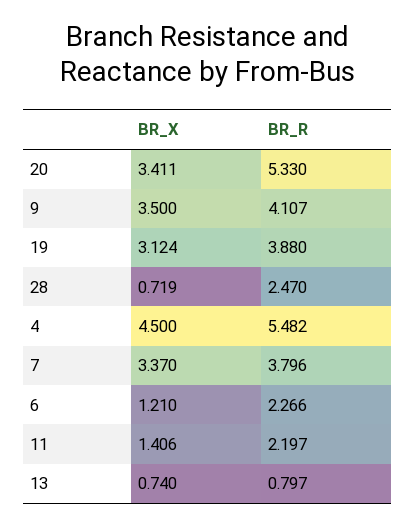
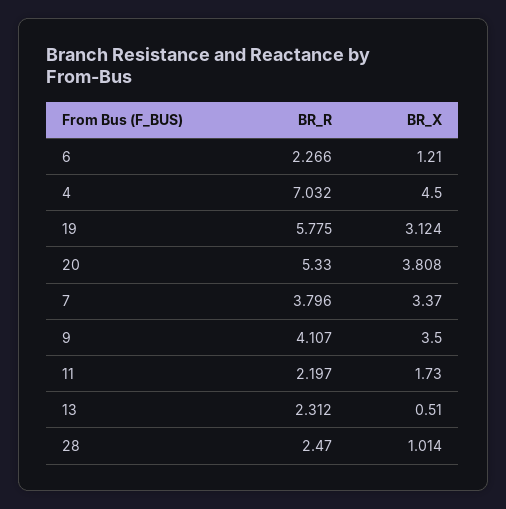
  {
    "BR_X": {
-     "20": 3.411,
+     "20": 3.808,
      "9": 3.5,
      "19": 3.124,
-     "28": 0.719,
+     "28": 1.014,
      "4": 4.5,
      "7": 3.37,
      "6": 1.21,
-     "11": 1.406,
+     "11": 1.73,
-     "13": 0.74
+     "13": 0.51
    },
    "BR_R": {
      "20": 5.33,
      "9": 4.107,
-     "19": 3.88,
+     "19": 5.775,
      "28": 2.47,
-     "4": 5.482,
+     "4": 7.032,
      "7": 3.796,
      "6": 2.266,
      "11": 2.197,
-     "13": 0.797
+     "13": 2.312
    }
  }

